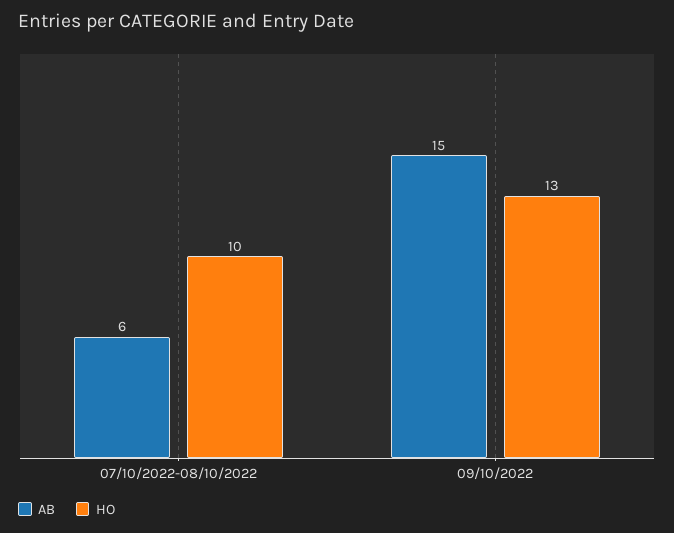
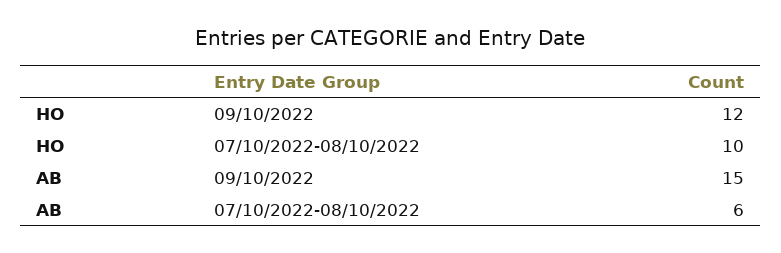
  {
    "AB": {
      "07/10/2022-08/10/2022": 6,
      "09/10/2022": 15
    },
    "HO": {
      "07/10/2022-08/10/2022": 10,
-     "09/10/2022": 13
+     "09/10/2022": 12
    }
  }

